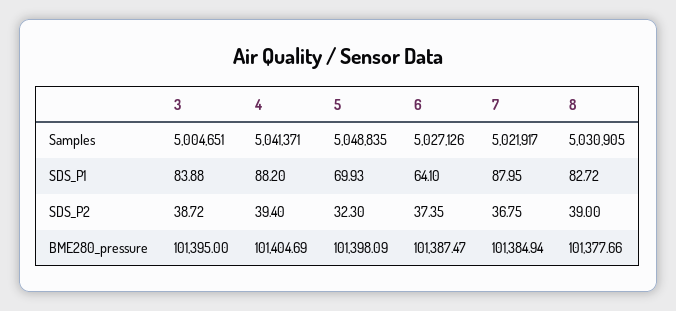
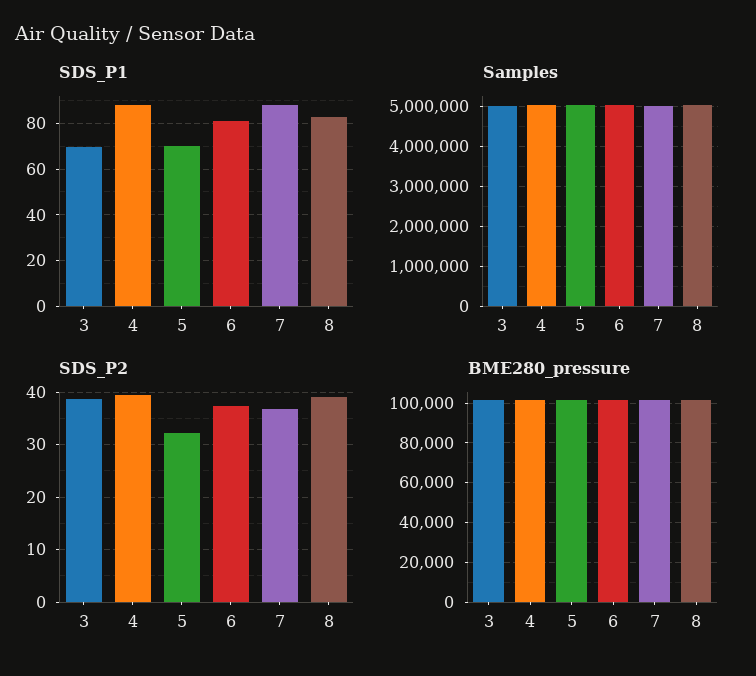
  {
    "Samples": {
      "3": 5004651,
      "4": 5041371,
      "5": 5048835,
      "6": 5027126,
      "7": 5021917,
      "8": 5030905
    },
    "SDS_P1": {
-     "3": 83.88,
+     "3": 70,
      "4": 88.2,
      "5": 69.93,
-     "6": 64.1,
+     "6": 80,
      "7": 87.95,
      "8": 82.72
    },
    "SDS_P2": {
      "3": 38.72,
      "4": 39.4,
      "5": 32.3,
      "6": 37.35,
      "7": 36.75,
      "8": 39
    },
    "BME280_pressure": {
      "3": 101395,
      "4": 101404.69,
      "5": 101398.09,
      "6": 101387.47,
      "7": 101384.94,
      "8": 101377.66
    }
  }

